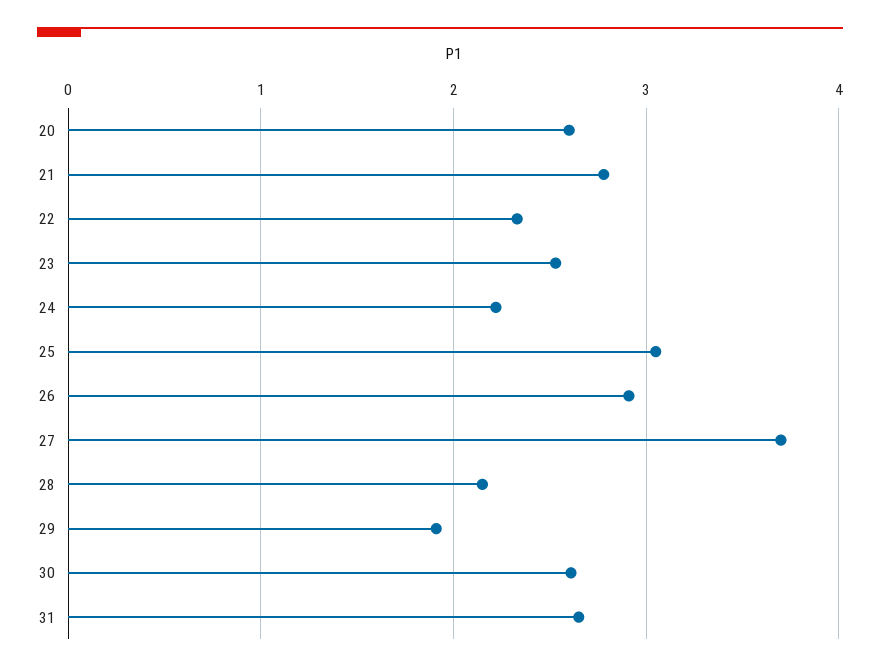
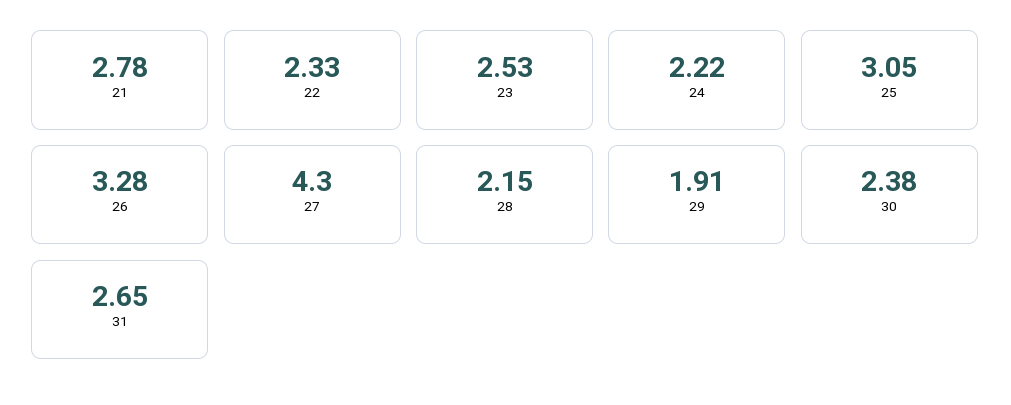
  {
-   "20": 2.6,
    "21": 2.78,
    "22": 2.33,
    "23": 2.53,
    "24": 2.22,
    "25": 3.05,
-   "26": 2.9,
+   "26": 3.28,
-   "27": 3.7,
+   "27": 4.3,
    "28": 2.15,
    "29": 1.91,
-   "30": 2.6,
+   "30": 2.38,
    "31": 2.65
  }

